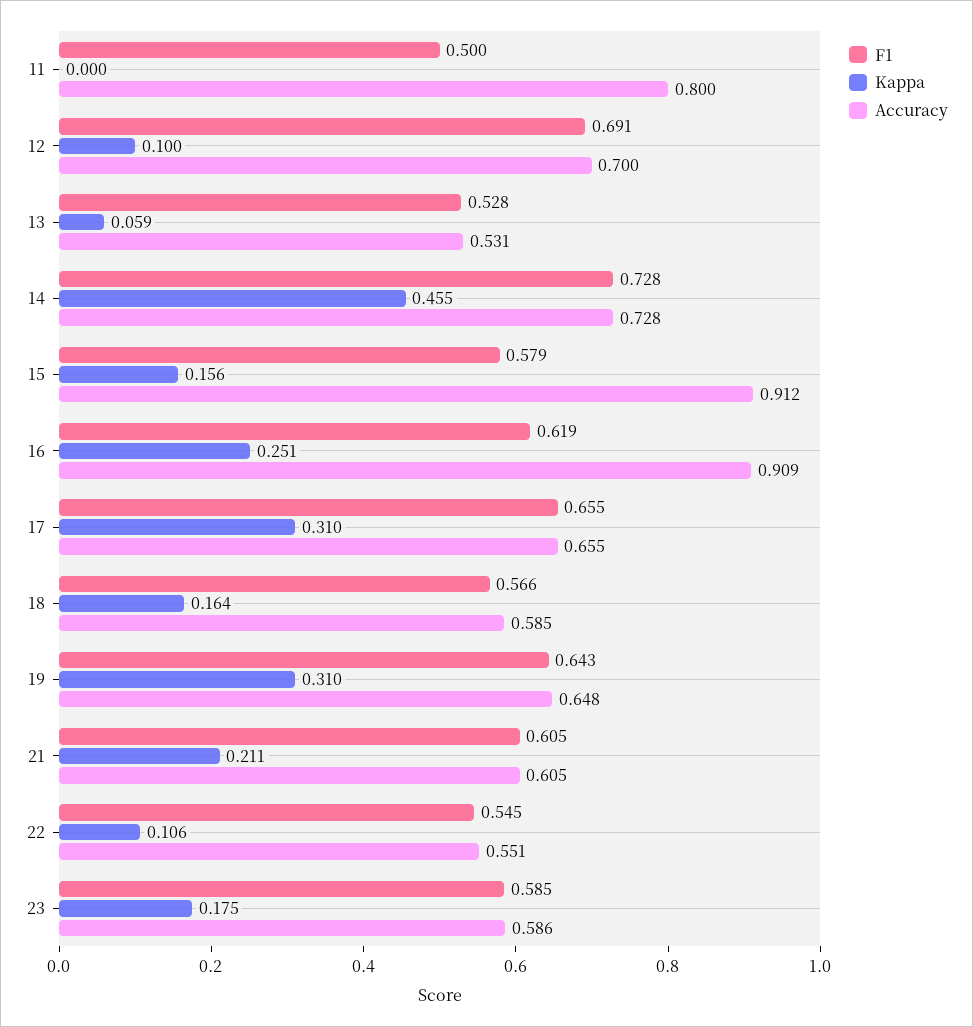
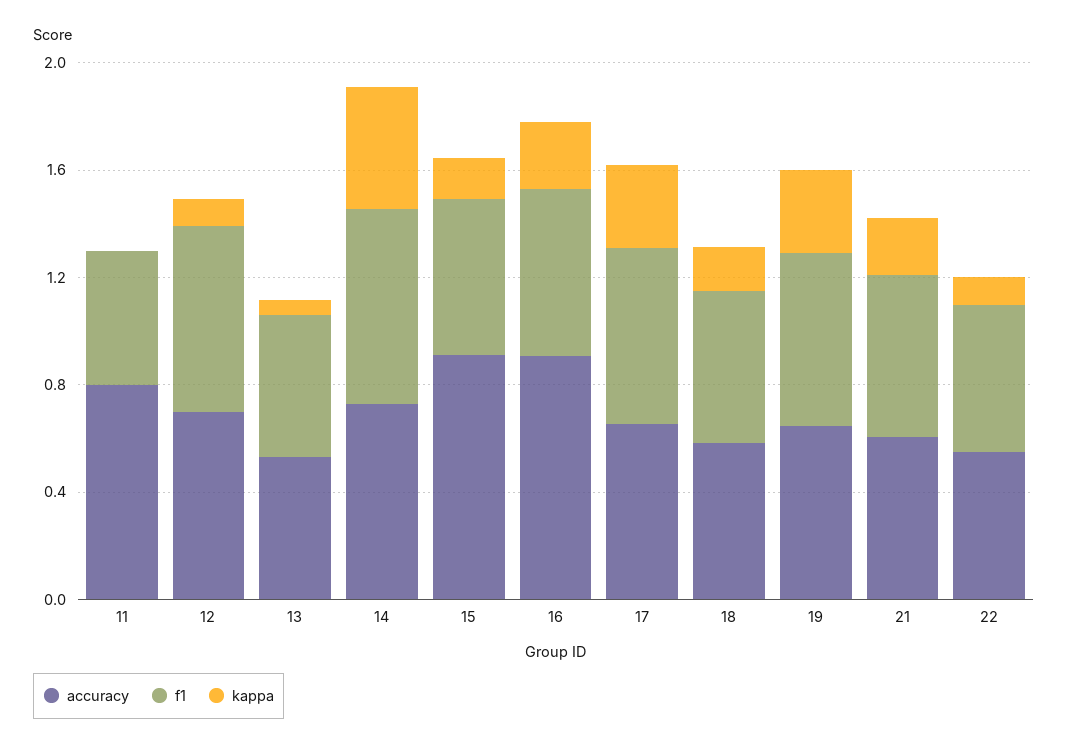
  {
    "F1": {
      "11": 0.5,
      "12": 0.691,
      "13": 0.528,
      "14": 0.728,
      "15": 0.579,
      "16": 0.619,
      "17": 0.655,
      "18": 0.566,
      "19": 0.643,
      "21": 0.605,
-     "22": 0.545,
+     "22": 0.545
-     "23": 0.585
    },
    "Kappa": {
      "11": 0,
      "12": 0.1,
      "13": 0.059,
      "14": 0.455,
      "15": 0.156,
      "16": 0.251,
      "17": 0.31,
      "18": 0.164,
      "19": 0.31,
      "21": 0.211,
-     "22": 0.106,
+     "22": 0.106
-     "23": 0.175
    },
    "Accuracy": {
      "11": 0.8,
      "12": 0.7,
      "13": 0.531,
      "14": 0.728,
      "15": 0.912,
      "16": 0.909,
      "17": 0.655,
      "18": 0.585,
      "19": 0.648,
      "21": 0.605,
-     "22": 0.551,
+     "22": 0.551
-     "23": 0.586
    }
  }

